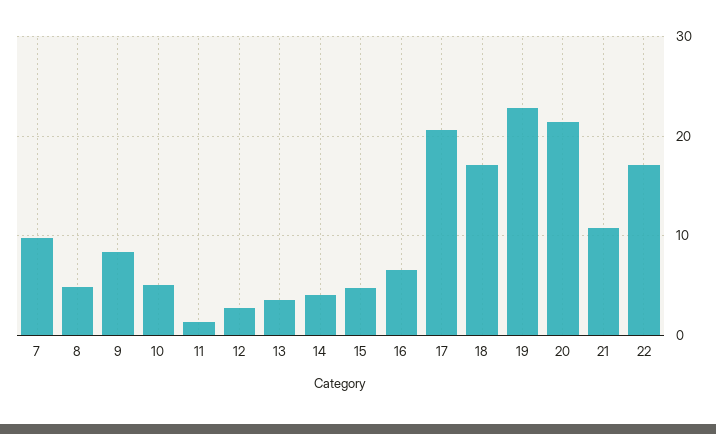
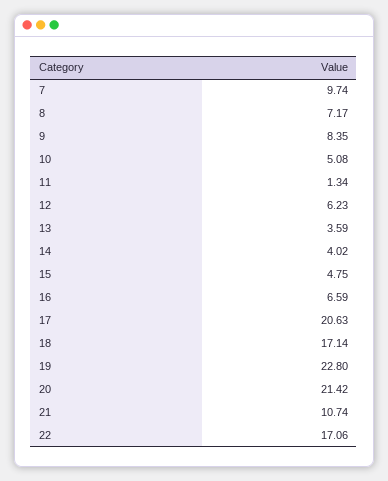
  {
    "7": 9.74,
-   "8": 5,
+   "8": 7.17,
    "9": 8.35,
    "10": 5.08,
    "11": 1.34,
-   "12": 3,
+   "12": 6.23,
    "13": 3.59,
    "14": 4.02,
    "15": 4.75,
    "16": 6.59,
    "17": 20.63,
    "18": 17.14,
    "19": 22.8,
    "20": 21.42,
    "21": 10.74,
    "22": 17.06
  }

